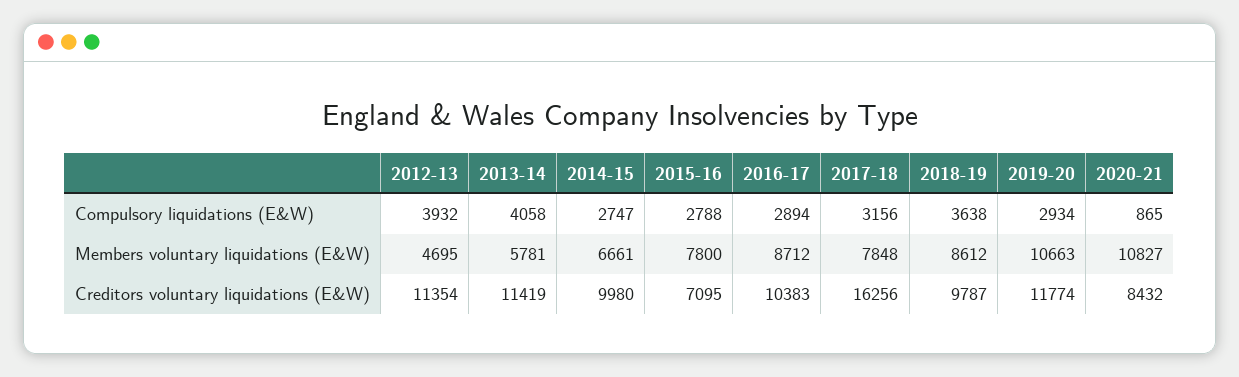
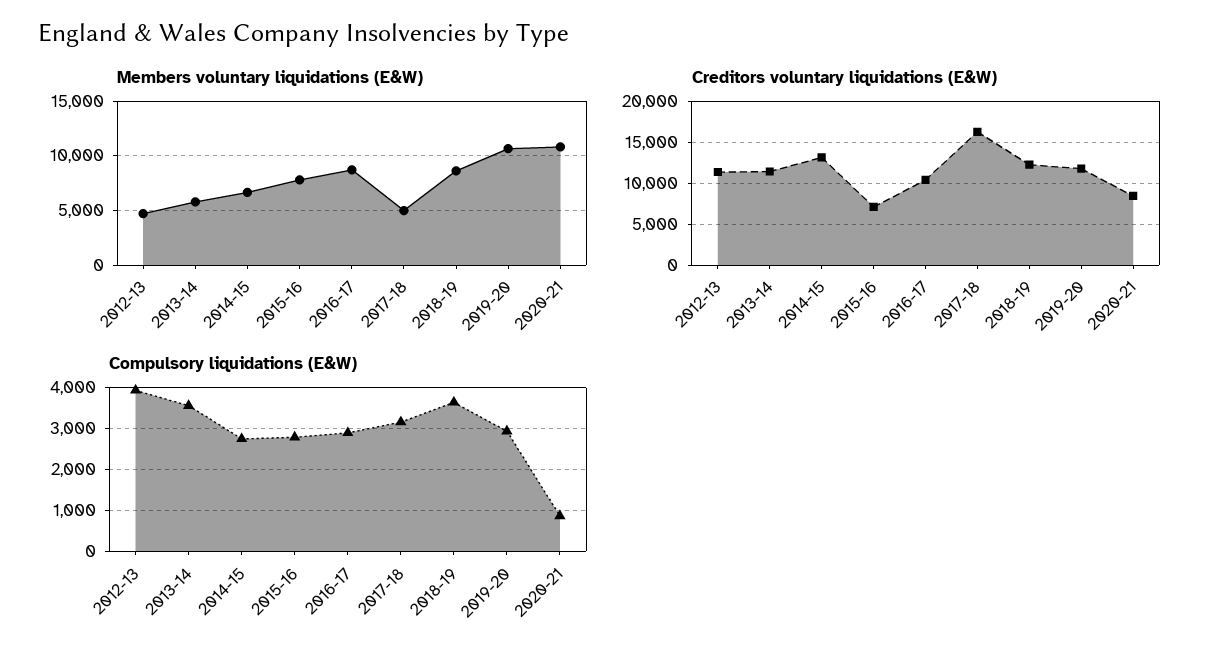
  {
    "Compulsory liquidations (E&W)": {
      "2012-13": 3932,
-     "2013-14": 4058,
+     "2013-14": 3600,
      "2014-15": 2747,
      "2015-16": 2788,
      "2016-17": 2894,
      "2017-18": 3156,
      "2018-19": 3638,
      "2019-20": 2934,
      "2020-21": 865
    },
    "Members voluntary liquidations (E&W)": {
      "2012-13": 4695,
      "2013-14": 5781,
      "2014-15": 6661,
      "2015-16": 7800,
      "2016-17": 8712,
-     "2017-18": 7848,
+     "2017-18": 5000,
      "2018-19": 8612,
      "2019-20": 10663,
      "2020-21": 10827
    },
    "Creditors voluntary liquidations (E&W)": {
      "2012-13": 11354,
      "2013-14": 11419,
-     "2014-15": 9980,
+     "2014-15": 13000,
      "2015-16": 7095,
      "2016-17": 10383,
      "2017-18": 16256,
-     "2018-19": 9787,
+     "2018-19": 12000,
      "2019-20": 11774,
      "2020-21": 8432
    }
  }

